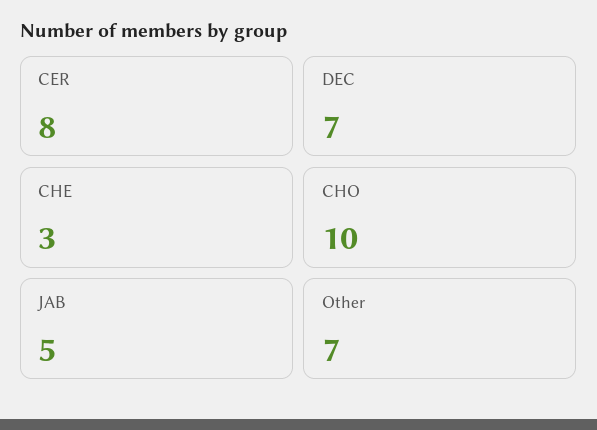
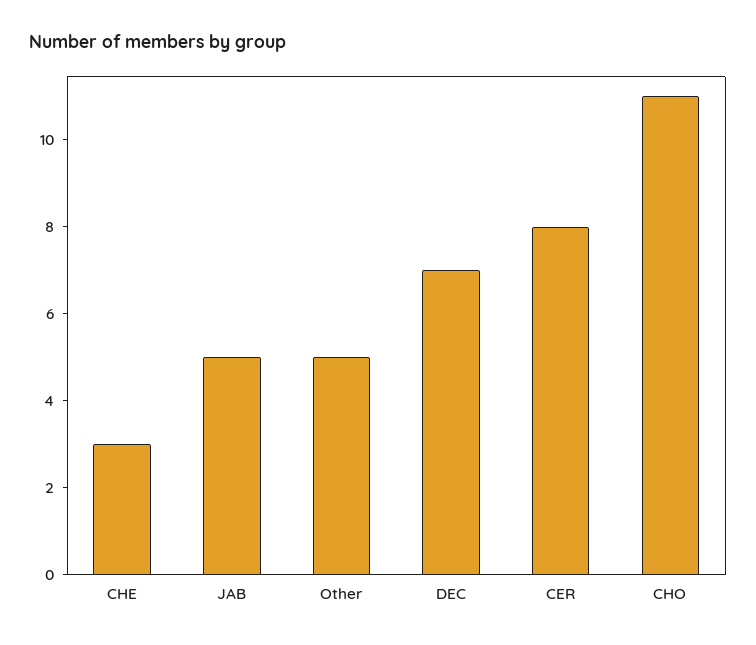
  {
    "CER": 8,
    "DEC": 7,
    "CHE": 3,
-   "CHO": 10,
+   "CHO": 11,
    "JAB": 5,
-   "Other": 7
+   "Other": 5
  }

